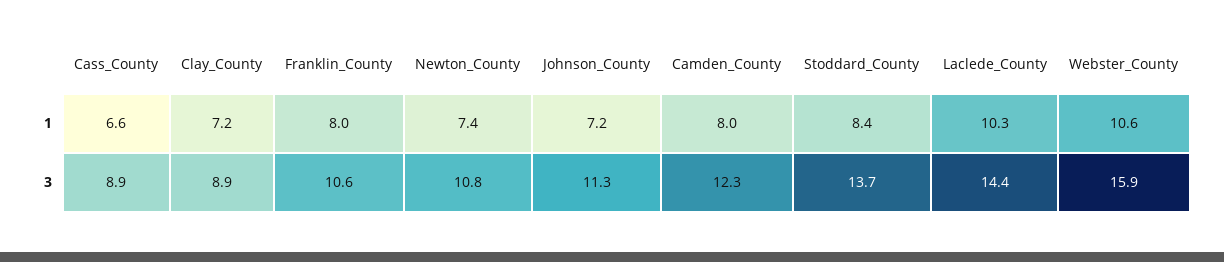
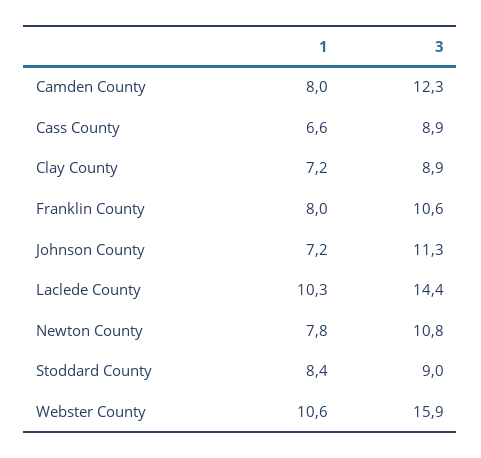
  {
    "Cass_County": {
      "1": 6.6,
      "3": 8.9
    },
    "Clay_County": {
      "1": 7.2,
      "3": 8.9
    },
    "Franklin_County": {
      "1": 8,
      "3": 10.6
    },
    "Newton_County": {
-     "1": 7.4,
+     "1": 7.8,
      "3": 10.8
    },
    "Johnson_County": {
      "1": 7.2,
      "3": 11.3
    },
    "Camden_County": {
      "1": 8,
      "3": 12.3
    },
    "Stoddard_County": {
      "1": 8.4,
-     "3": 13.7
+     "3": 9
    },
    "Laclede_County": {
      "1": 10.3,
      "3": 14.4
    },
    "Webster_County": {
      "1": 10.6,
      "3": 15.9
    }
  }

